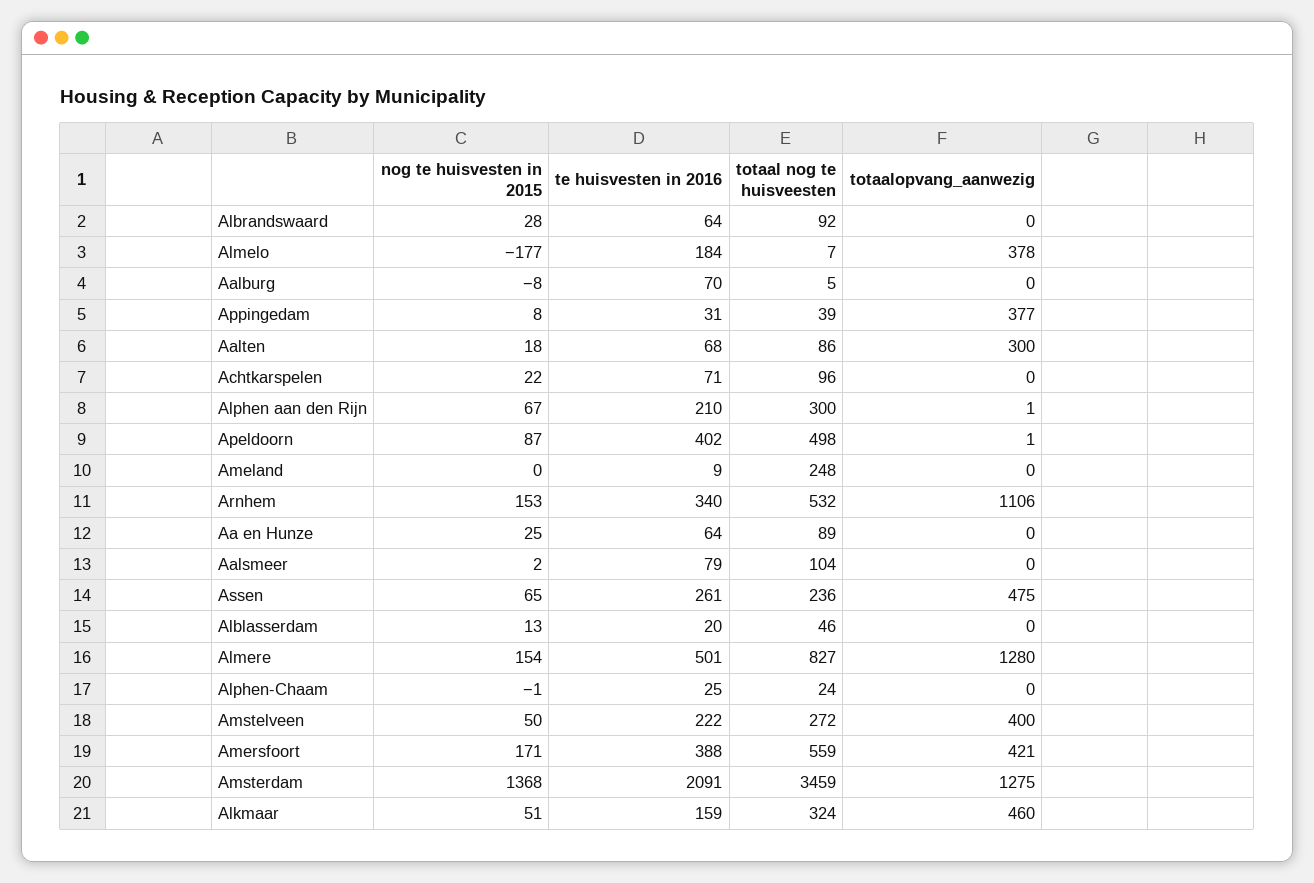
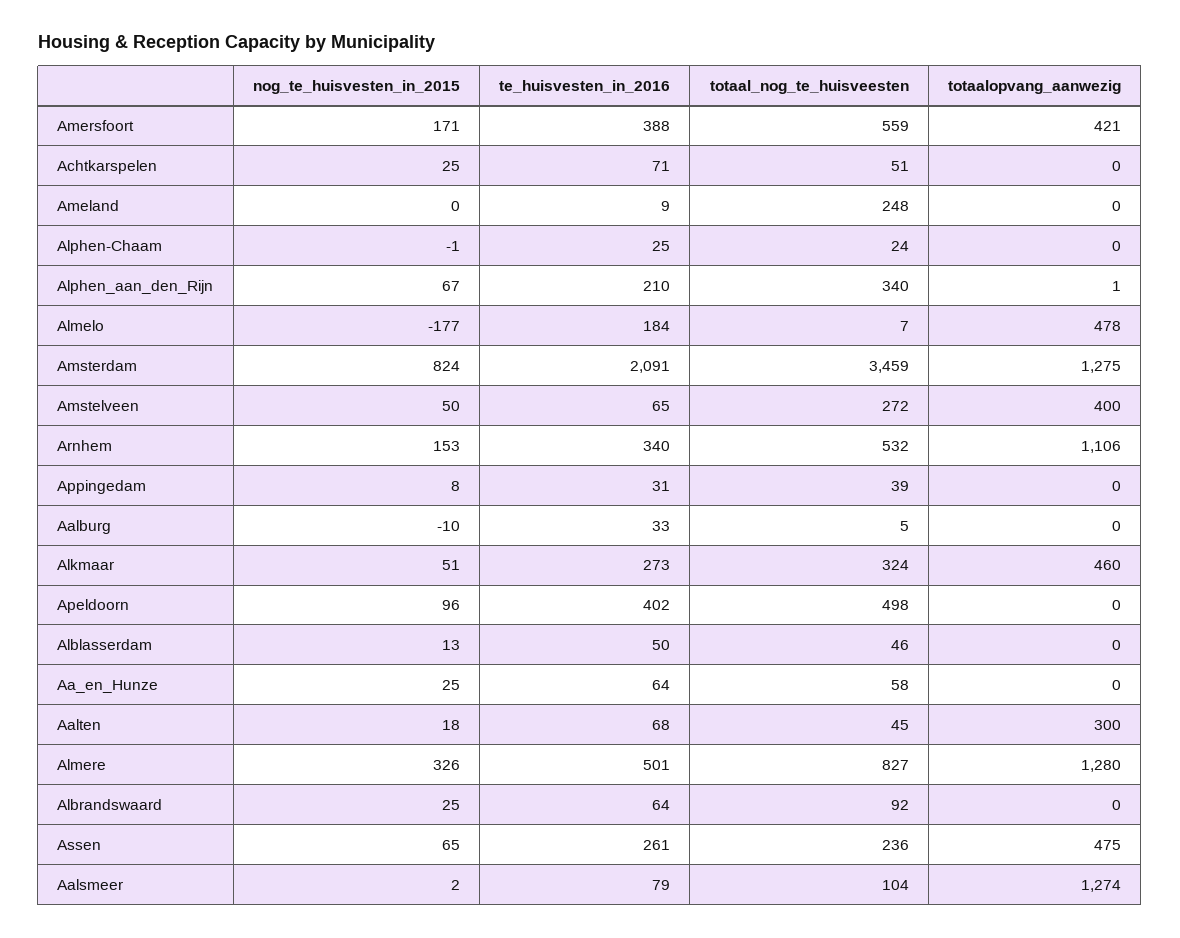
  {
    "nog te huisvesten in 2015": {
-     "Albrandswaard": 28,
+     "Albrandswaard": 25,
      "Almelo": -177,
-     "Aalburg": -8,
+     "Aalburg": -10,
      "Appingedam": 8,
      "Aalten": 18,
-     "Achtkarspelen": 22,
+     "Achtkarspelen": 25,
      "Alphen aan den Rijn": 67,
-     "Apeldoorn": 87,
+     "Apeldoorn": 96,
      "Ameland": 0,
      "Arnhem": 153,
      "Aa en Hunze": 25,
      "Aalsmeer": 2,
      "Assen": 65,
      "Alblasserdam": 13,
-     "Almere": 154,
+     "Almere": 326,
      "Alphen-Chaam": -1,
      "Amstelveen": 50,
      "Amersfoort": 171,
-     "Amsterdam": 1368,
+     "Amsterdam": 824,
      "Alkmaar": 51
    },
    "te huisvesten in 2016": {
      "Albrandswaard": 64,
      "Almelo": 184,
-     "Aalburg": 70,
+     "Aalburg": 33,
      "Appingedam": 31,
      "Aalten": 68,
      "Achtkarspelen": 71,
      "Alphen aan den Rijn": 210,
      "Apeldoorn": 402,
      "Ameland": 9,
      "Arnhem": 340,
      "Aa en Hunze": 64,
      "Aalsmeer": 79,
      "Assen": 261,
-     "Alblasserdam": 20,
+     "Alblasserdam": 50,
      "Almere": 501,
      "Alphen-Chaam": 25,
-     "Amstelveen": 222,
+     "Amstelveen": 65,
      "Amersfoort": 388,
      "Amsterdam": 2091,
-     "Alkmaar": 159
+     "Alkmaar": 273
    },
    "totaal nog te huisveesten": {
      "Albrandswaard": 92,
      "Almelo": 7,
      "Aalburg": 5,
      "Appingedam": 39,
-     "Aalten": 86,
+     "Aalten": 45,
-     "Achtkarspelen": 96,
+     "Achtkarspelen": 51,
-     "Alphen aan den Rijn": 300,
+     "Alphen aan den Rijn": 340,
      "Apeldoorn": 498,
      "Ameland": 248,
      "Arnhem": 532,
-     "Aa en Hunze": 89,
+     "Aa en Hunze": 58,
      "Aalsmeer": 104,
      "Assen": 236,
      "Alblasserdam": 46,
      "Almere": 827,
      "Alphen-Chaam": 24,
      "Amstelveen": 272,
      "Amersfoort": 559,
      "Amsterdam": 3459,
      "Alkmaar": 324
    },
    "totaalopvang_aanwezig": {
      "Albrandswaard": 0,
-     "Almelo": 378,
+     "Almelo": 478,
      "Aalburg": 0,
-     "Appingedam": 377,
+     "Appingedam": 0,
      "Aalten": 300,
      "Achtkarspelen": 0,
      "Alphen aan den Rijn": 1,
-     "Apeldoorn": 1,
+     "Apeldoorn": 0,
      "Ameland": 0,
      "Arnhem": 1106,
      "Aa en Hunze": 0,
-     "Aalsmeer": 0,
+     "Aalsmeer": 1274,
      "Assen": 475,
      "Alblasserdam": 0,
      "Almere": 1280,
      "Alphen-Chaam": 0,
      "Amstelveen": 400,
      "Amersfoort": 421,
      "Amsterdam": 1275,
      "Alkmaar": 460
    }
  }

